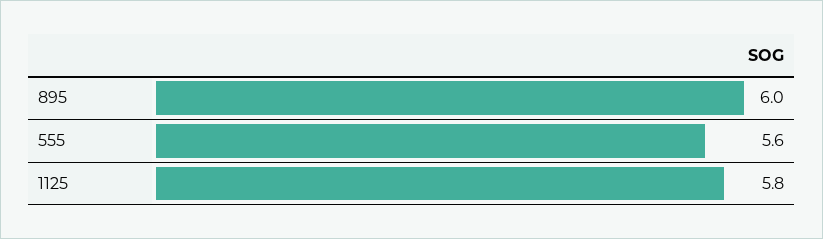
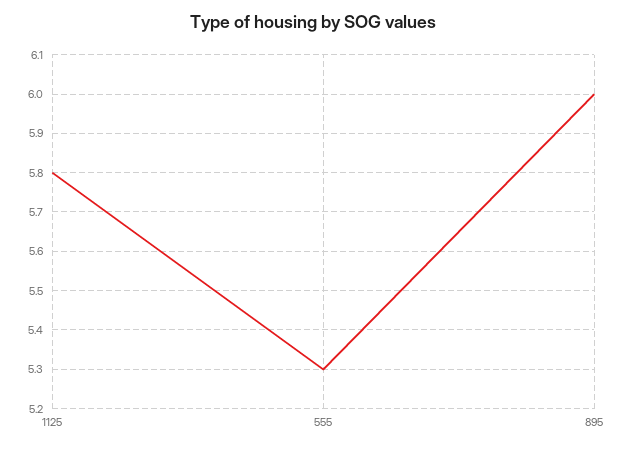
  {
    "895": 6,
-   "555": 5.6,
+   "555": 5.3,
    "1125": 5.8
  }

